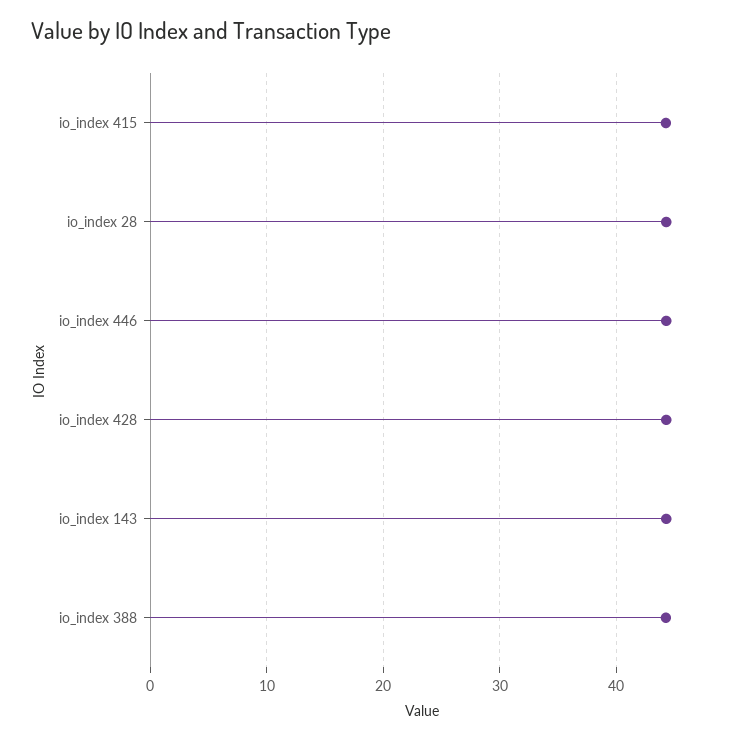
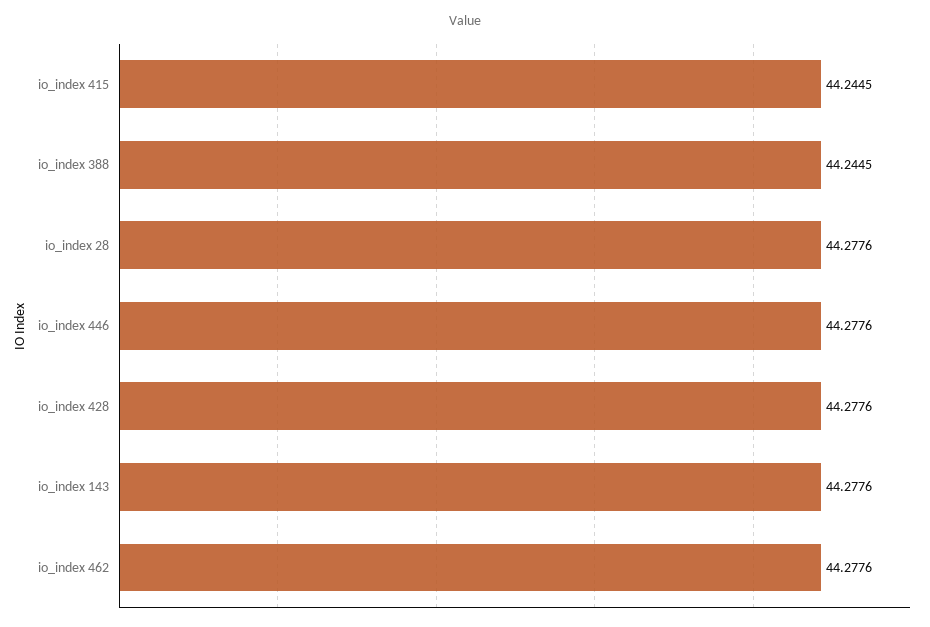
  {
    "io_index 415": 44.2445,
    "io_index 28": 44.2776,
    "io_index 446": 44.2776,
    "io_index 428": 44.2776,
    "io_index 143": 44.2776,
-   "io_index 388": 44.2445
+   "io_index 388": 44.2445,
+   "io_index 462": 44.2776
  }

